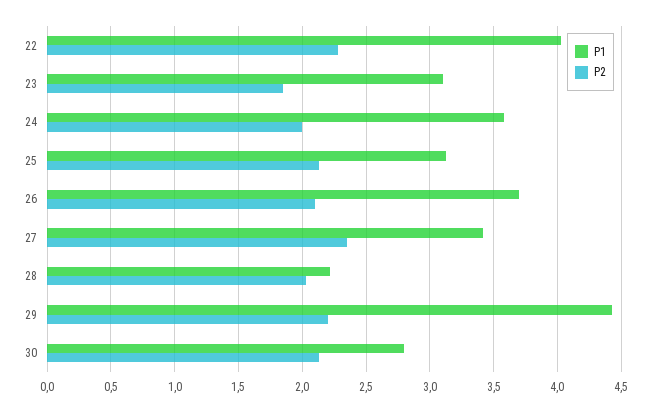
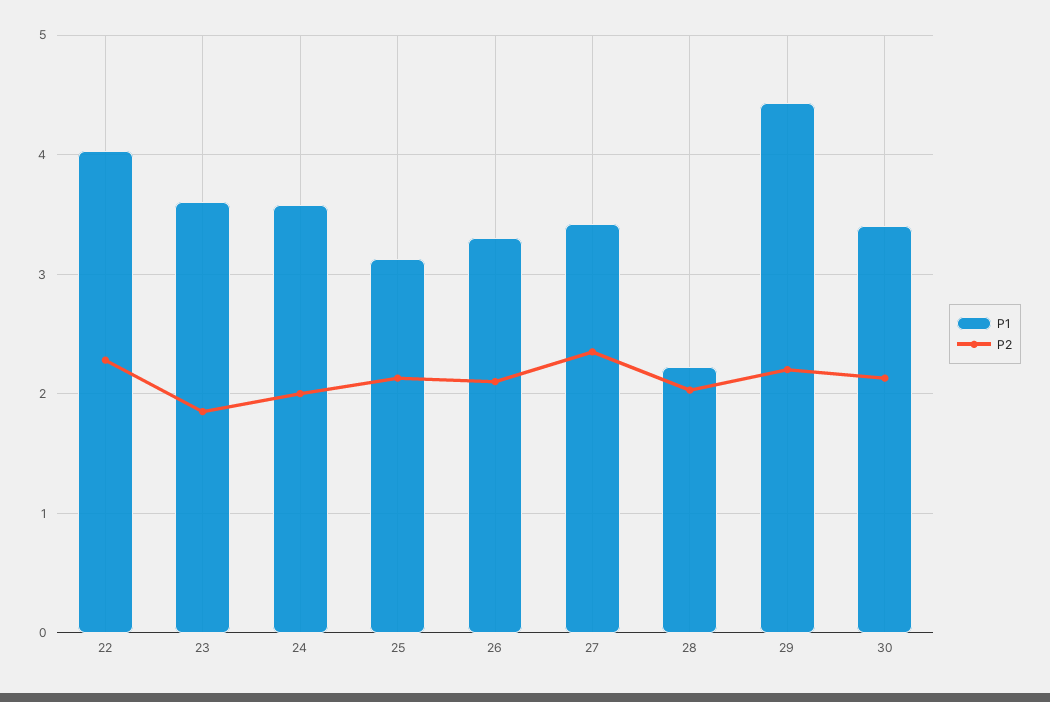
  {
    "P1": {
      "22": 4.05,
-     "23": 3.1,
+     "23": 3.6,
      "24": 3.6,
      "25": 3.15,
-     "26": 3.7,
+     "26": 3.3,
      "27": 3.4,
      "28": 2.2,
      "29": 4.45,
-     "30": 2.8
+     "30": 3.4
    },
    "P2": {
      "22": 2.3,
      "23": 1.85,
      "24": 2,
      "25": 2.15,
      "26": 2.1,
      "27": 2.35,
      "28": 2.05,
      "29": 2.2,
      "30": 2.15
    }
  }

